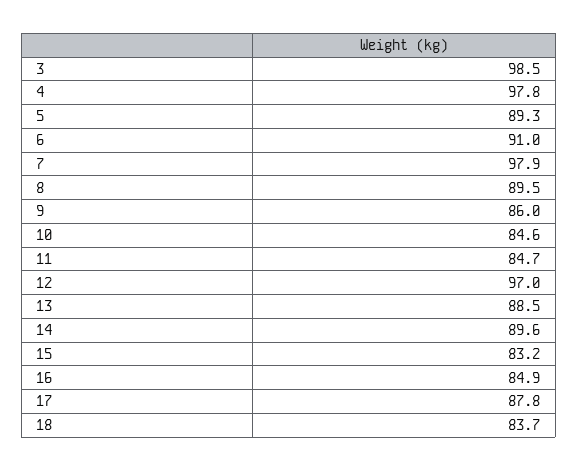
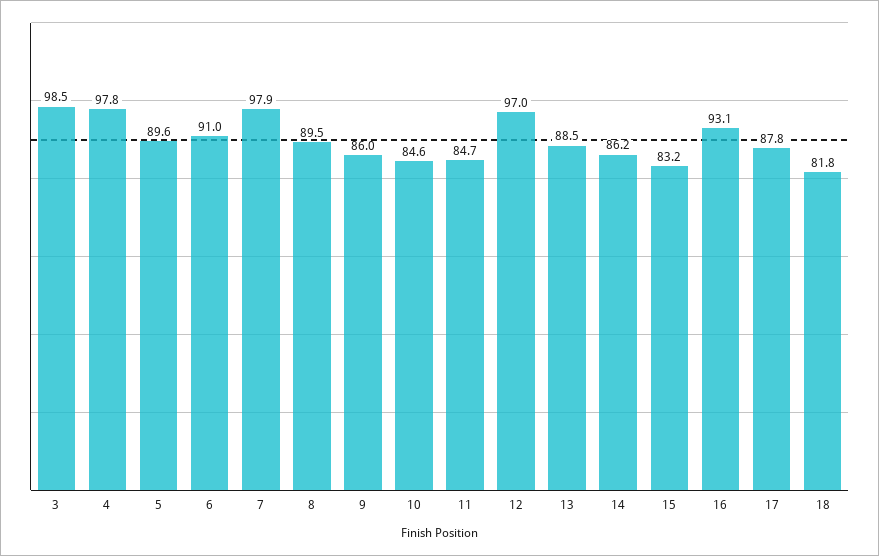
  {
    "3": 98.5,
    "4": 97.8,
-   "5": 89.3,
+   "5": 89.6,
    "6": 91,
    "7": 97.9,
    "8": 89.5,
    "9": 86,
    "10": 84.6,
    "11": 84.7,
    "12": 97,
    "13": 88.5,
-   "14": 89.6,
+   "14": 86.2,
    "15": 83.2,
-   "16": 84.9,
+   "16": 93.1,
    "17": 87.8,
-   "18": 83.7
+   "18": 81.8
  }

